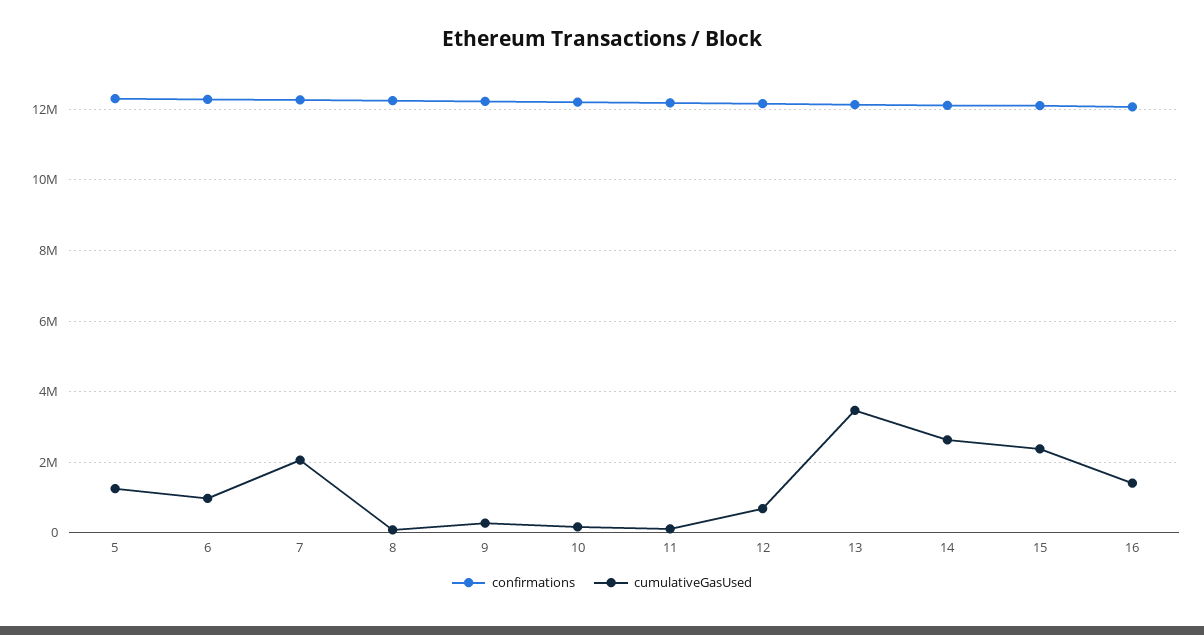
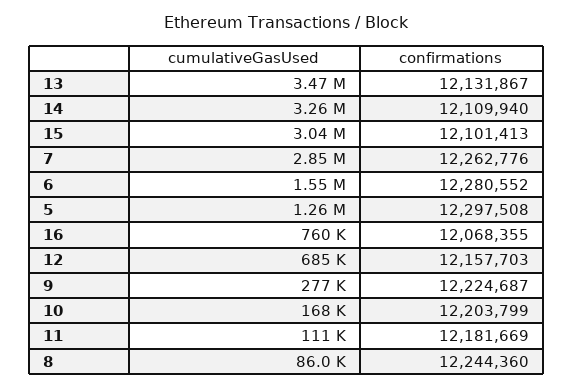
  {
    "confirmations": {
      "5": 12297508,
      "6": 12280552,
      "7": 12262776,
      "8": 12244360,
      "9": 12224687,
      "10": 12203799,
      "11": 12181669,
      "12": 12157703,
      "13": 12131867,
      "14": 12109940,
      "15": 12101413,
      "16": 12068355
    },
    "cumulativeGasUsed": {
      "5": 1260000,
-     "6": 1000000,
+     "6": 1550000,
-     "7": 2000000,
+     "7": 2850000,
      "8": 86000,
      "9": 277000,
      "10": 168000,
      "11": 111000,
      "12": 685000,
      "13": 3470000,
-     "14": 2600000,
+     "14": 3260000,
-     "15": 2400000,
+     "15": 3040000,
-     "16": 1400000
+     "16": 760000
    }
  }

